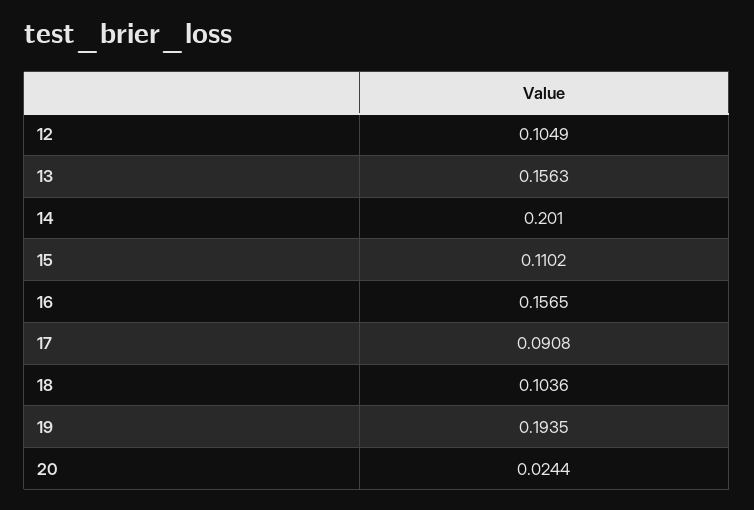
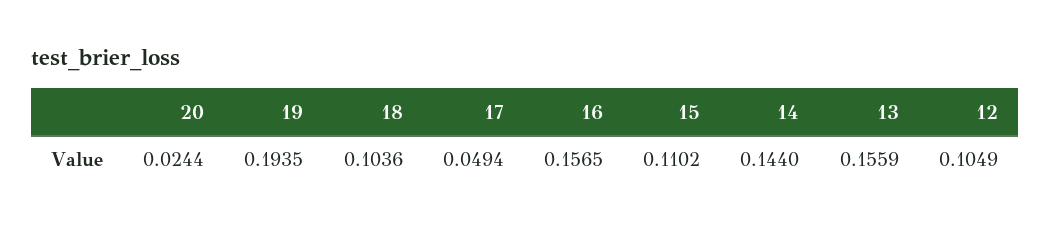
  {
    "12": 0.1049,
-   "13": 0.1563,
+   "13": 0.1559,
-   "14": 0.201,
+   "14": 0.144,
    "15": 0.1102,
    "16": 0.1565,
-   "17": 0.0908,
+   "17": 0.0494,
    "18": 0.1036,
    "19": 0.1935,
    "20": 0.0244
  }

